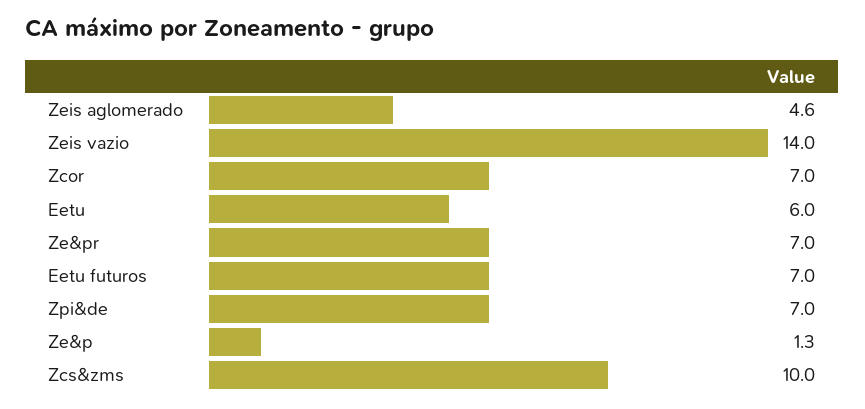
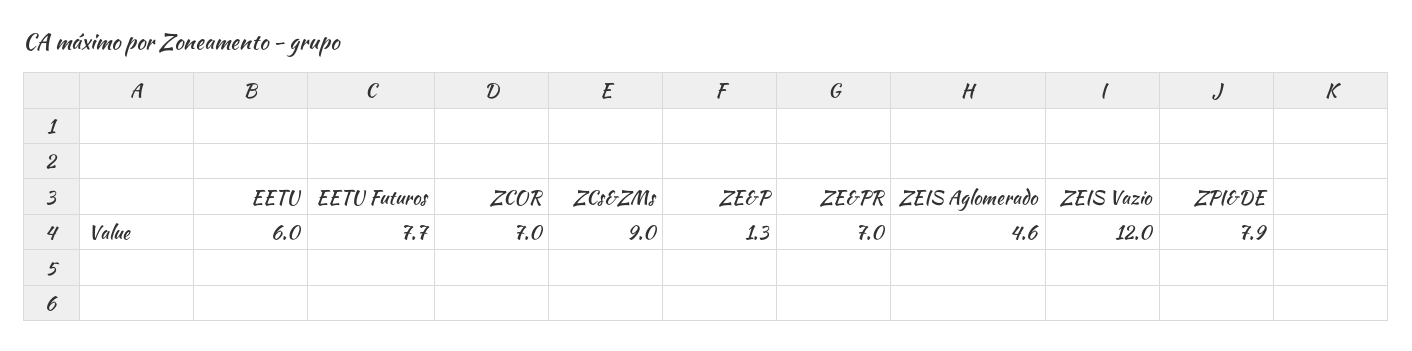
  {
    "Zeis aglomerado": 4.6,
-   "Zeis vazio": 14,
+   "Zeis vazio": 12,
    "Zcor": 7,
    "Eetu": 6,
    "Ze&pr": 7,
-   "Eetu futuros": 7,
+   "Eetu futuros": 7.7,
-   "Zpi&de": 7,
+   "Zpi&de": 7.9,
    "Ze&p": 1.3,
-   "Zcs&zms": 10
+   "Zcs&zms": 9
  }

